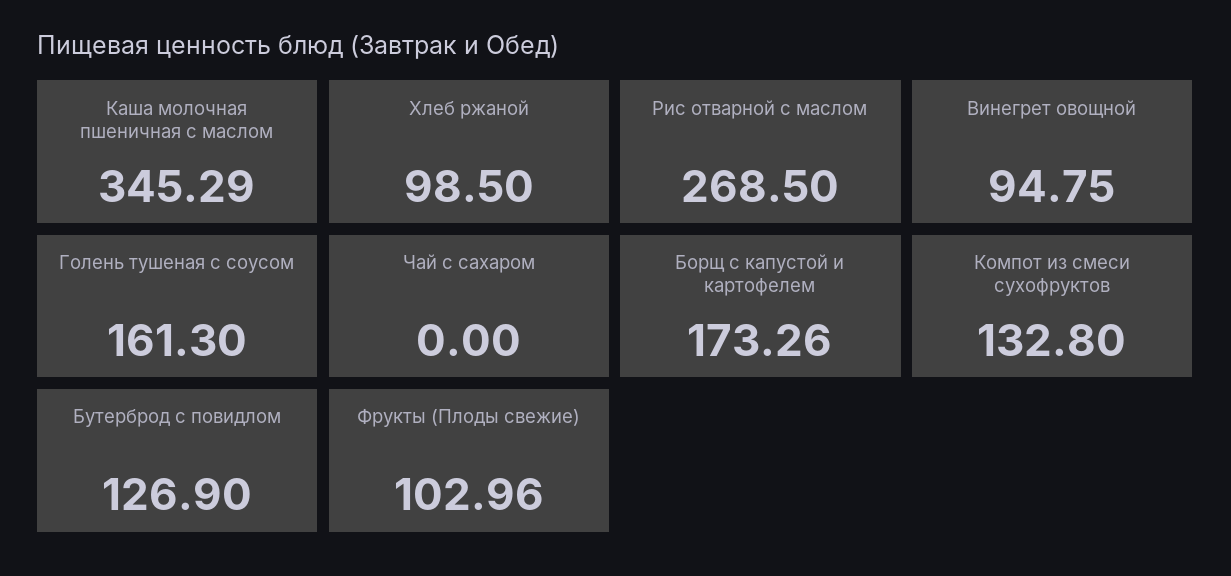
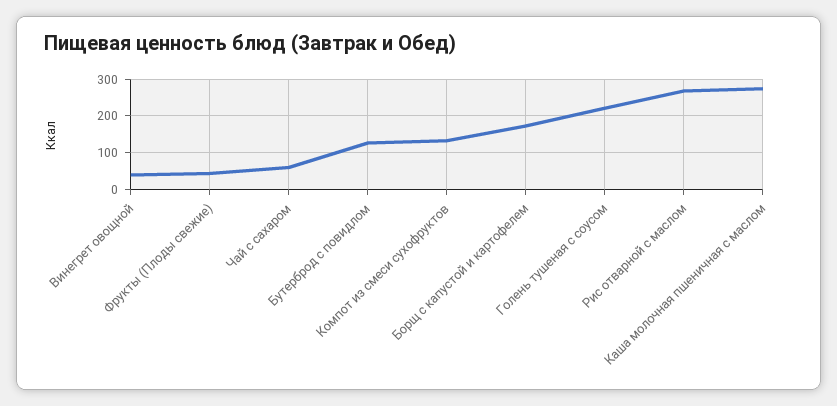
  {
-   "Каша молочная пшеничная с маслом": 345.29,
+   "Каша молочная пшеничная с маслом": 280,
-   "Хлеб ржаной": 98.5,
    "Рис отварной с маслом": 268.5,
-   "Винегрет овощной": 94.75,
+   "Винегрет овощной": 40,
-   "Голень тушеная с соусом": 161.3,
+   "Голень тушеная с соусом": 220,
-   "Чай с сахаром": 0,
+   "Чай с сахаром": 60,
    "Борщ с капустой и картофелем": 173.26,
    "Компот из смеси сухофруктов": 132.8,
    "Бутерброд с повидлом": 126.9,
-   "Фрукты (Плоды свежие)": 102.96
+   "Фрукты (Плоды свежие)": 40
  }

